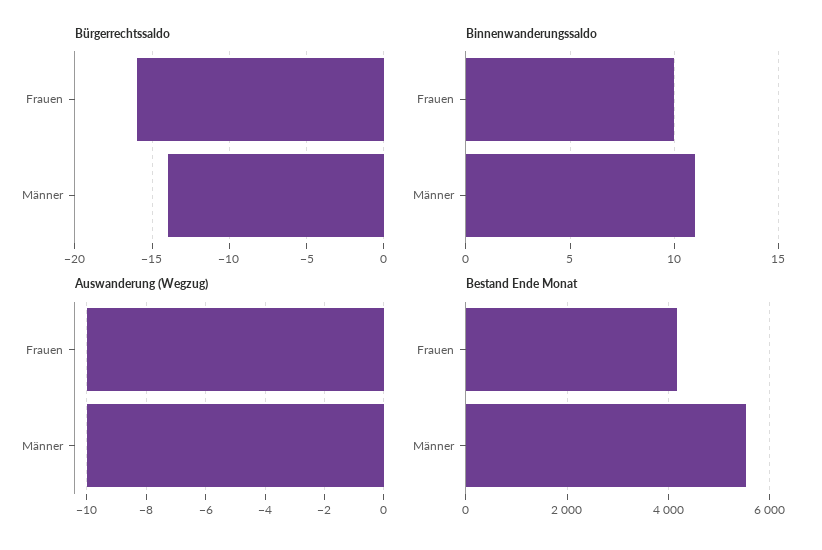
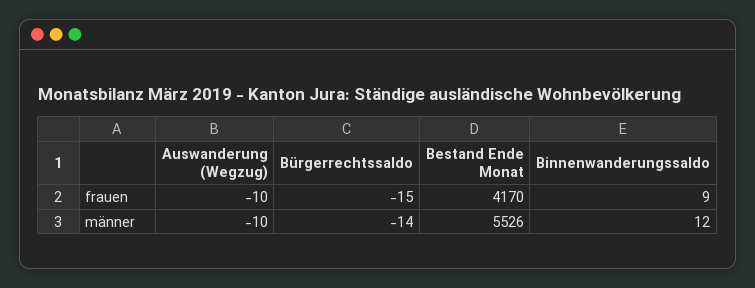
  {
    "Bürgerrechtssaldo": {
-     "Frauen": -16,
+     "Frauen": -15,
      "Männer": -14
    },
    "Binnenwanderungssaldo": {
-     "Frauen": 10,
+     "Frauen": 9,
-     "Männer": 11
+     "Männer": 12
    },
    "Auswanderung (Wegzug)": {
      "Frauen": -10,
      "Männer": -10
    },
    "Bestand Ende Monat": {
      "Frauen": 4170,
      "Männer": 5526
    }
  }

